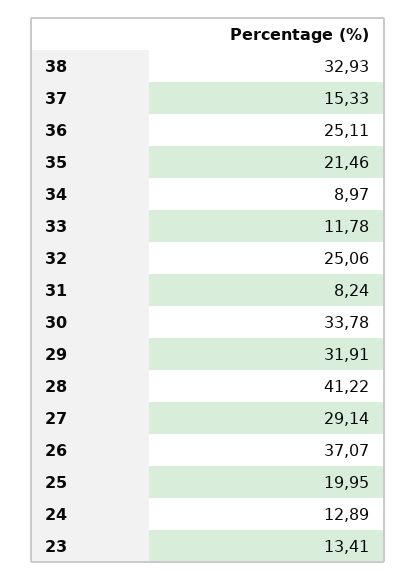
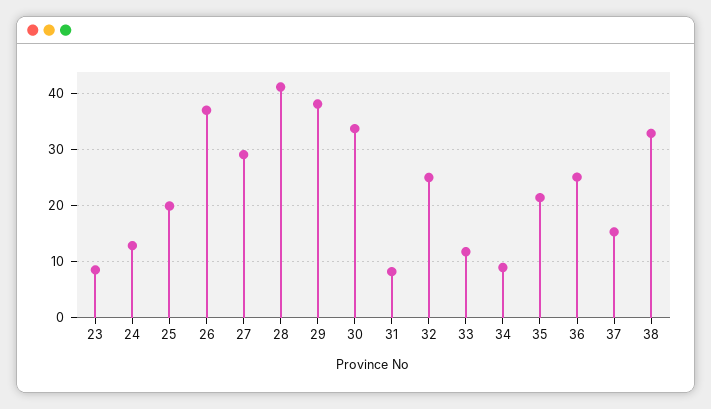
  {
    "38": 32.93,
    "37": 15.33,
    "36": 25.11,
    "35": 21.46,
    "34": 8.97,
    "33": 11.78,
    "32": 25.06,
    "31": 8.24,
    "30": 33.78,
-   "29": 31.91,
+   "29": 38,
    "28": 41.22,
    "27": 29.14,
    "26": 37.07,
    "25": 19.95,
    "24": 12.89,
-   "23": 13.41
+   "23": 8
  }

